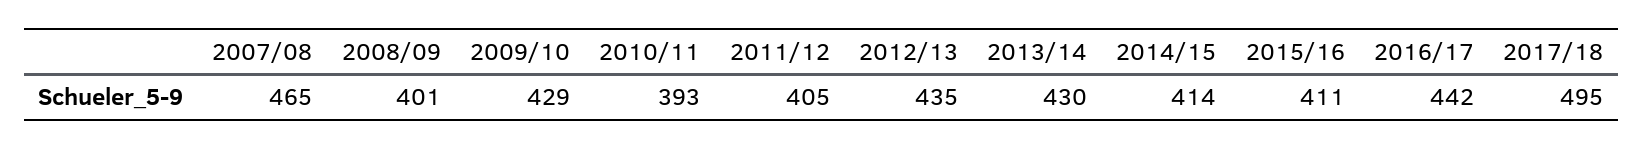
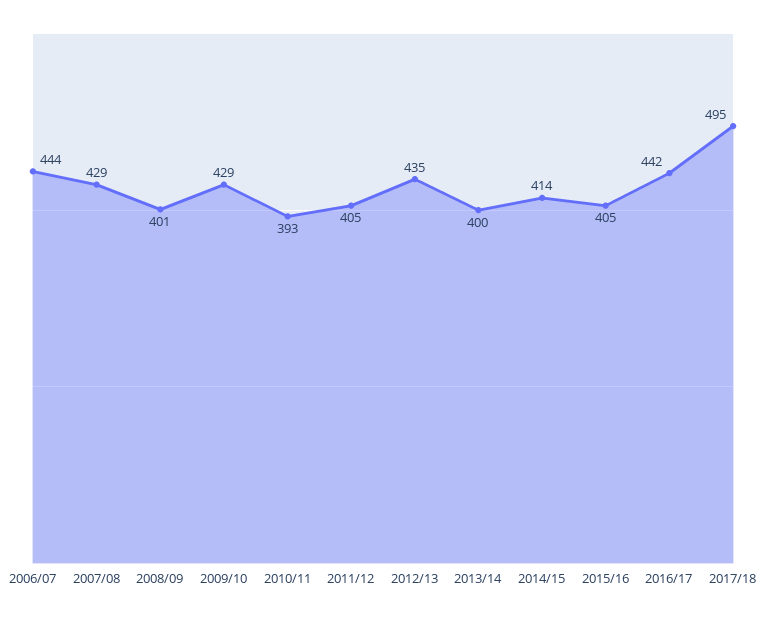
  {
-   "2007/08": 465,
+   "2007/08": 429,
    "2008/09": 401,
    "2009/10": 429,
    "2010/11": 393,
    "2011/12": 405,
    "2012/13": 435,
-   "2013/14": 430,
+   "2013/14": 400,
    "2014/15": 414,
-   "2015/16": 411,
+   "2015/16": 405,
    "2016/17": 442,
-   "2017/18": 495
+   "2017/18": 495,
+   "2006/07": 444
  }

